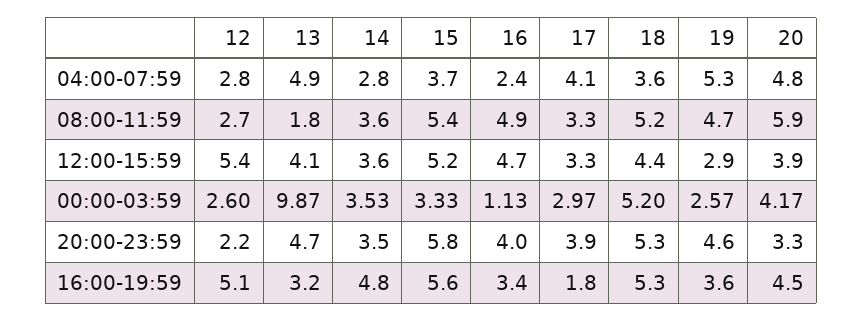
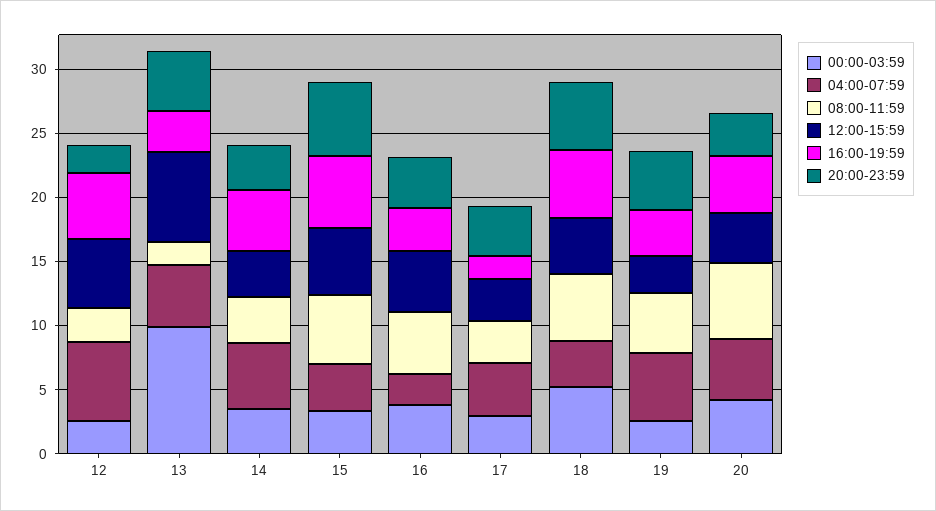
  {
    "04:00-07:59": {
-     "12": 2.8,
+     "12": 6,
      "13": 4.9,
-     "14": 2.8,
+     "14": 5,
      "15": 3.7,
      "16": 2.4,
      "17": 4.1,
      "18": 3.6,
      "19": 5.3,
      "20": 4.8
    },
    "08:00-11:59": {
      "12": 2.7,
      "13": 1.8,
      "14": 3.6,
      "15": 5.4,
      "16": 4.9,
      "17": 3.3,
      "18": 5.2,
      "19": 4.7,
      "20": 5.9
    },
    "12:00-15:59": {
      "12": 5.4,
-     "13": 4.1,
+     "13": 7,
      "14": 3.6,
      "15": 5.2,
      "16": 4.7,
      "17": 3.3,
      "18": 4.4,
      "19": 2.9,
      "20": 3.9
    },
    "00:00-03:59": {
      "12": 2.6,
      "13": 9.87,
      "14": 3.53,
      "15": 3.33,
-     "16": 1.13,
+     "16": 4,
      "17": 2.97,
      "18": 5.2,
      "19": 2.57,
      "20": 4.17
    },
    "20:00-23:59": {
      "12": 2.2,
      "13": 4.7,
      "14": 3.5,
      "15": 5.8,
      "16": 4,
      "17": 3.9,
      "18": 5.3,
      "19": 4.6,
      "20": 3.3
    },
    "16:00-19:59": {
      "12": 5.1,
      "13": 3.2,
      "14": 4.8,
      "15": 5.6,
      "16": 3.4,
      "17": 1.8,
      "18": 5.3,
      "19": 3.6,
      "20": 4.5
    }
  }

